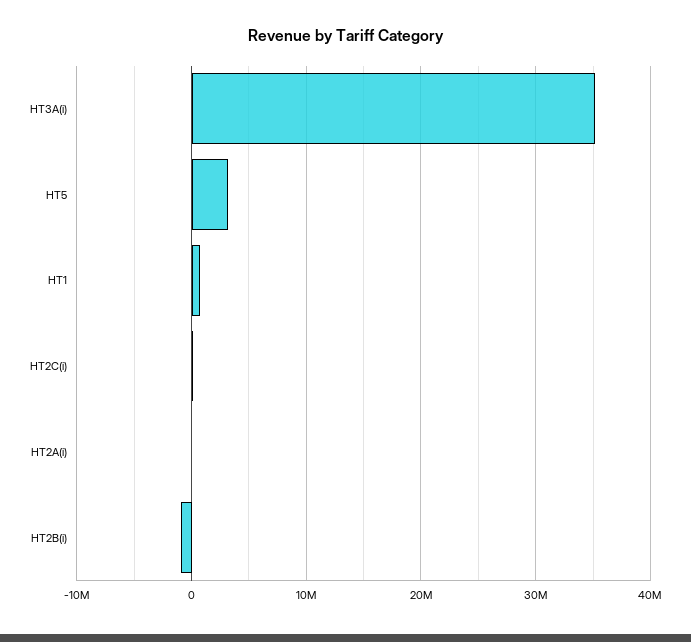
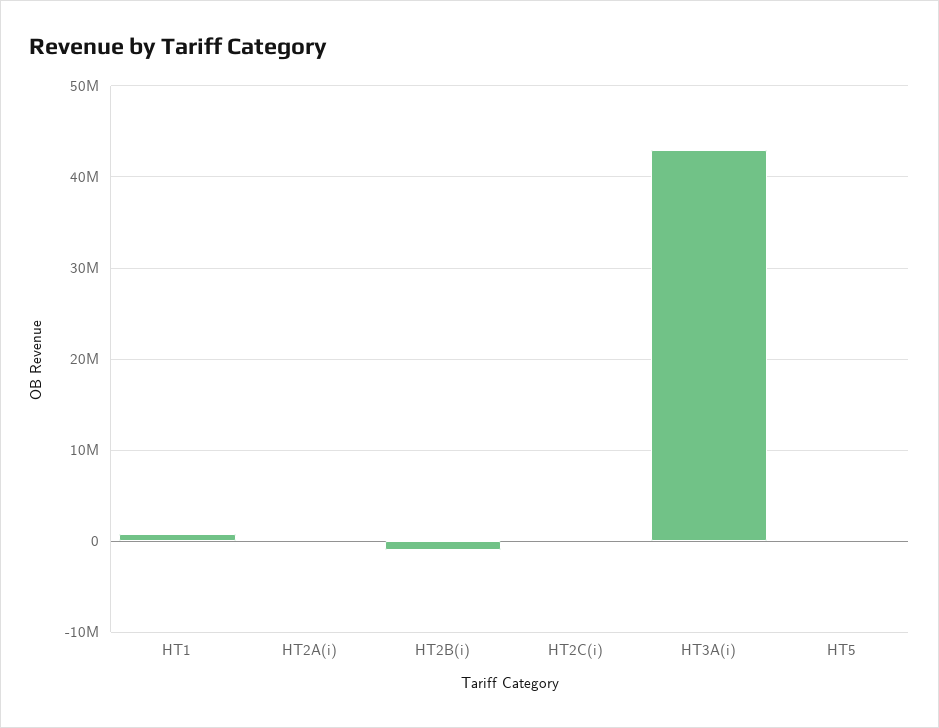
  {
-   "HT3A(i)": 35000000,
+   "HT3A(i)": 43000000,
-   "HT5": 3000000,
+   "HT5": 0,
    "HT1": 1000000,
    "HT2C(i)": 0,
    "HT2A(i)": 0,
    "HT2B(i)": -1000000
  }

